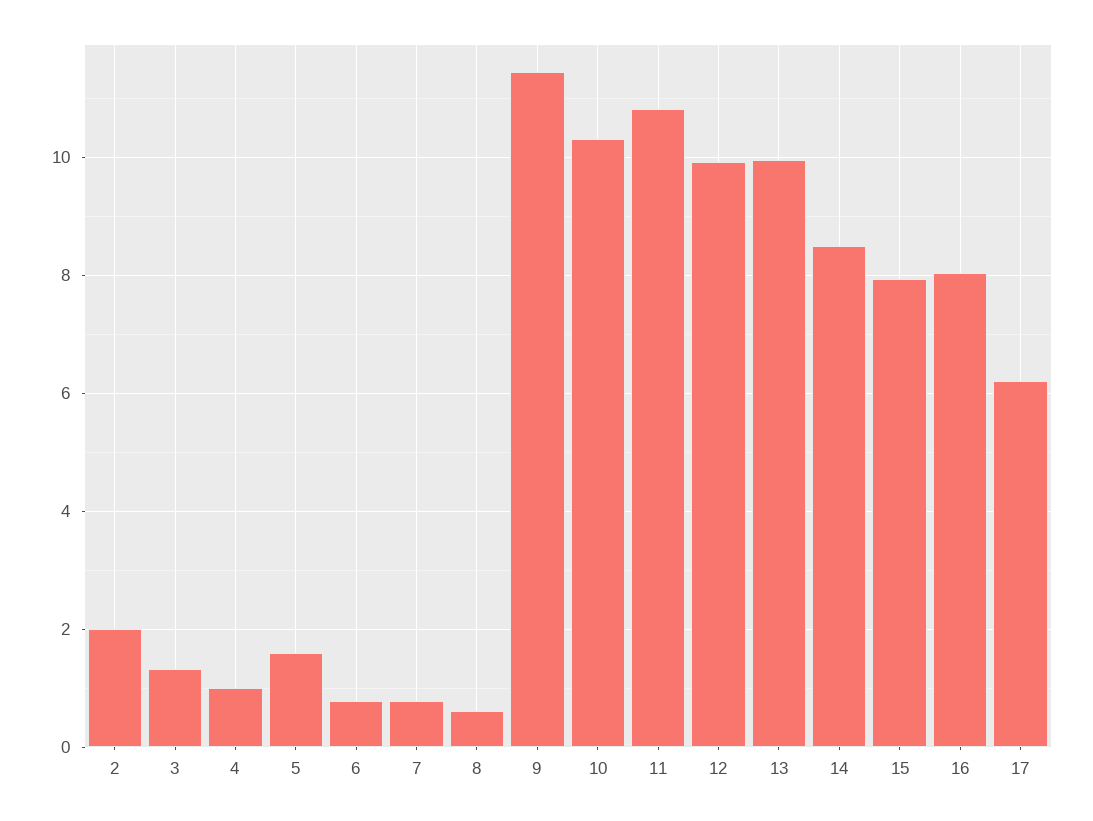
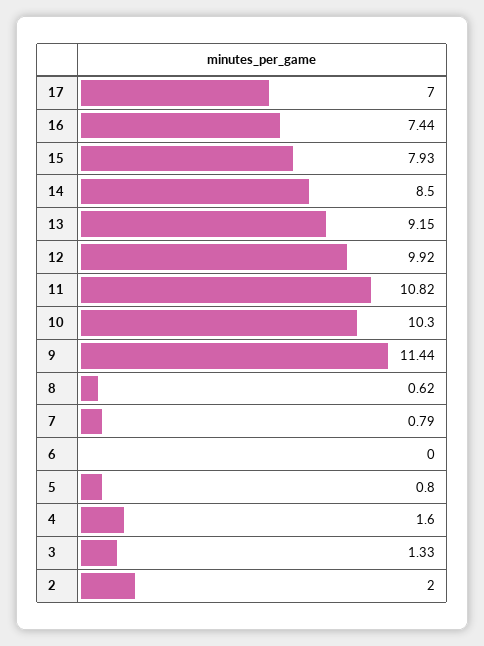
  {
    "2": 2,
    "3": 1.33,
-   "4": 1,
+   "4": 1.6,
-   "5": 1.6,
+   "5": 0.8,
-   "6": 0.8,
+   "6": 0,
    "7": 0.79,
    "8": 0.62,
    "9": 11.44,
    "10": 10.3,
    "11": 10.82,
    "12": 9.92,
-   "13": 10,
+   "13": 9.15,
    "14": 8.5,
    "15": 7.93,
-   "16": 8,
+   "16": 7.44,
-   "17": 6.2
+   "17": 7
  }

